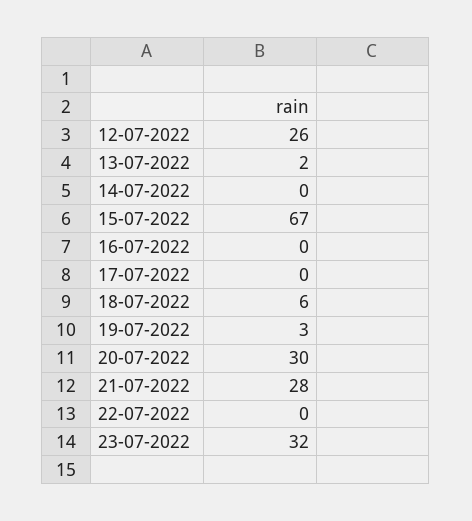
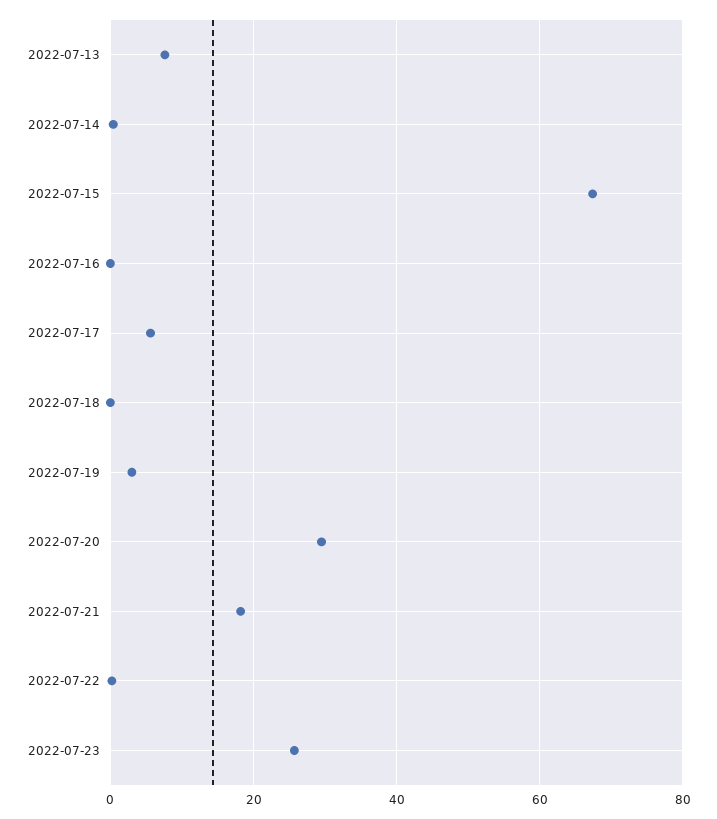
  {
-   "12-07-2022": 26,
-   "13-07-2022": 2,
+   "13-07-2022": 8,
    "14-07-2022": 0,
    "15-07-2022": 67,
    "16-07-2022": 0,
-   "17-07-2022": 0,
+   "17-07-2022": 6,
-   "18-07-2022": 6,
+   "18-07-2022": 0,
    "19-07-2022": 3,
    "20-07-2022": 30,
-   "21-07-2022": 28,
+   "21-07-2022": 18,
    "22-07-2022": 0,
-   "23-07-2022": 32
+   "23-07-2022": 26
  }

